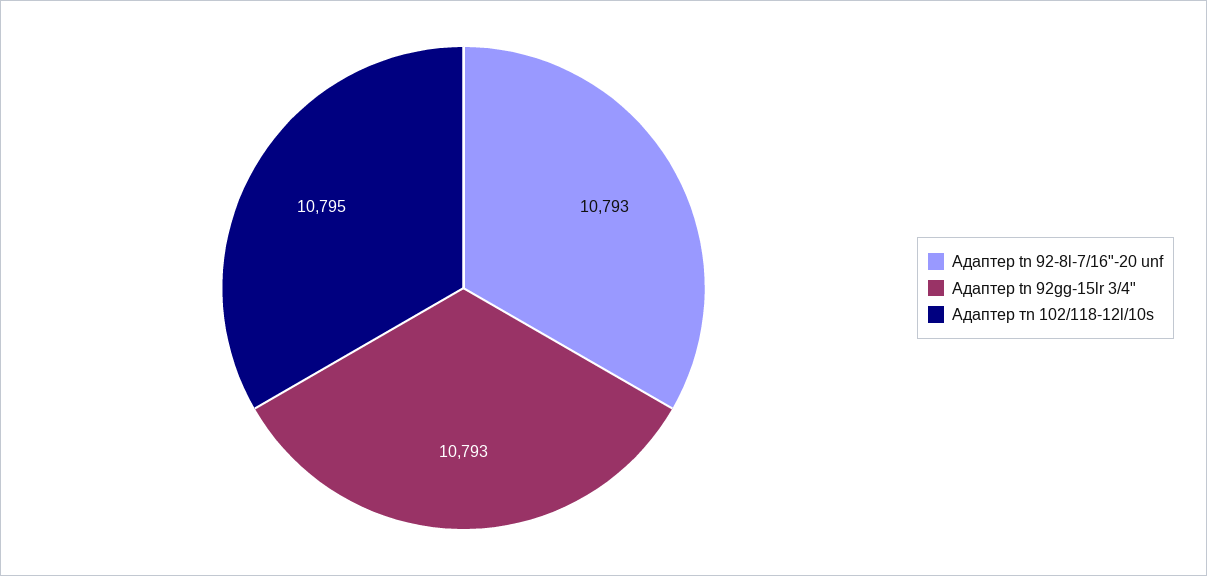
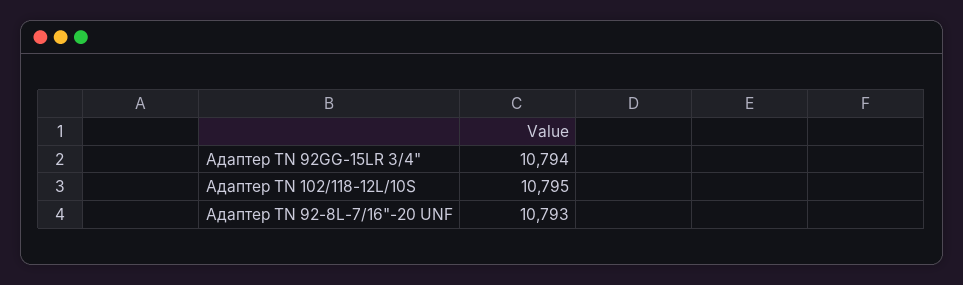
  {
    "Адаптер tn 92-8l-7/16\"-20 unf": 10793,
-   "Адаптер tn 92gg-15lr 3/4\"": 10793,
+   "Адаптер tn 92gg-15lr 3/4\"": 10794,
    "Адаптер тn 102/118-12l/10s": 10795
  }

